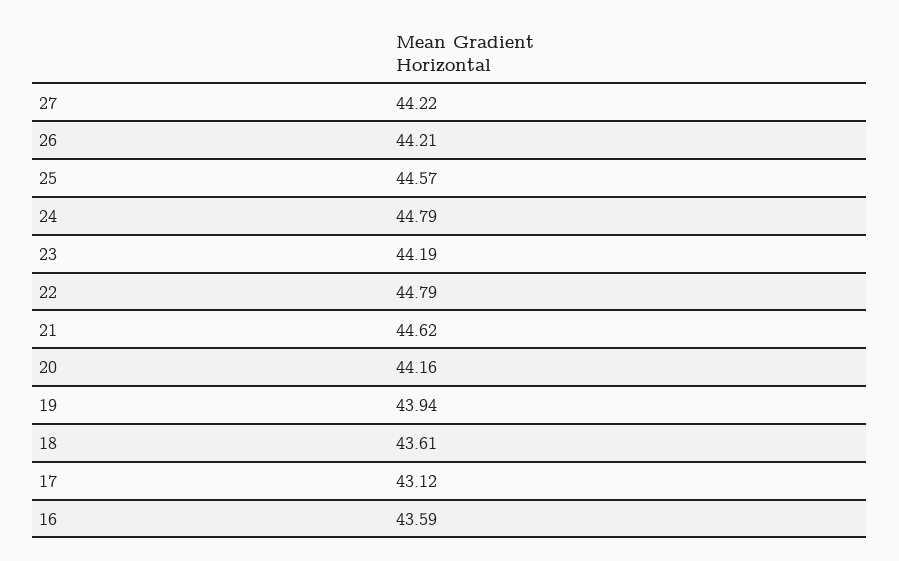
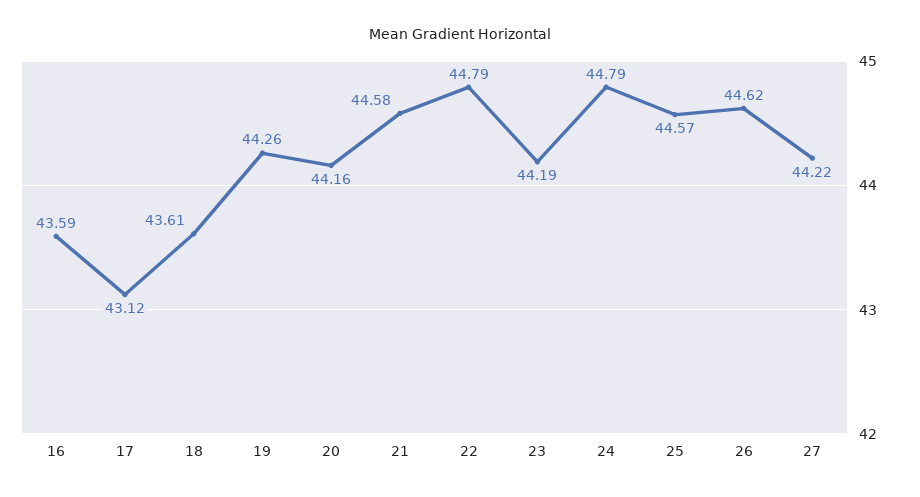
  {
    "27": 44.22,
-   "26": 44.21,
+   "26": 44.62,
    "25": 44.57,
    "24": 44.79,
    "23": 44.19,
    "22": 44.79,
-   "21": 44.62,
+   "21": 44.58,
    "20": 44.16,
-   "19": 43.94,
+   "19": 44.26,
    "18": 43.61,
    "17": 43.12,
    "16": 43.59
  }

